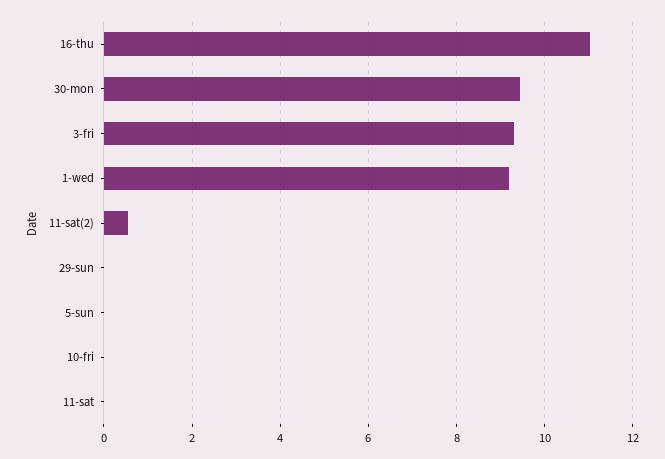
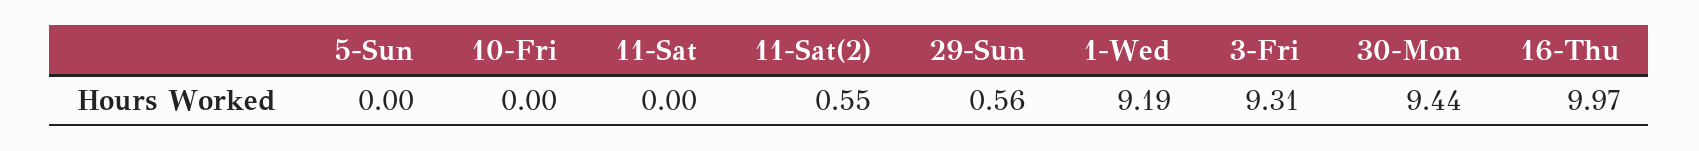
  {
-   "16-thu": 11,
+   "16-thu": 9.97,
    "30-mon": 9.44,
    "3-fri": 9.31,
    "1-wed": 9.19,
    "11-sat(2)": 0.55,
-   "29-sun": 0,
+   "29-sun": 0.56,
    "5-sun": 0,
    "10-fri": 0,
    "11-sat": 0
  }

